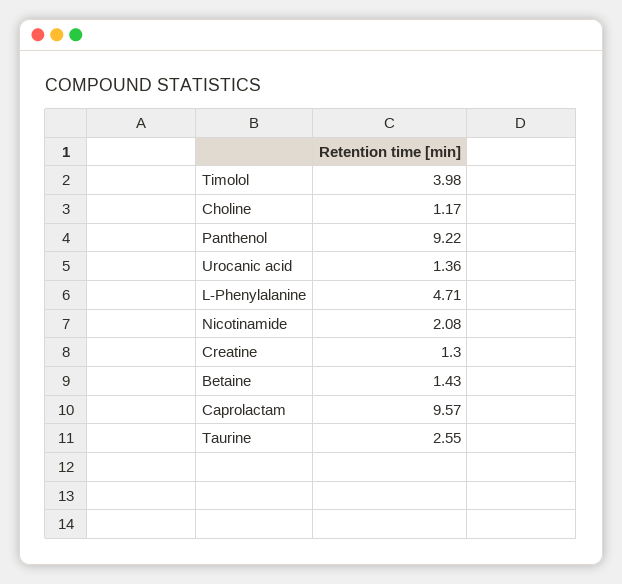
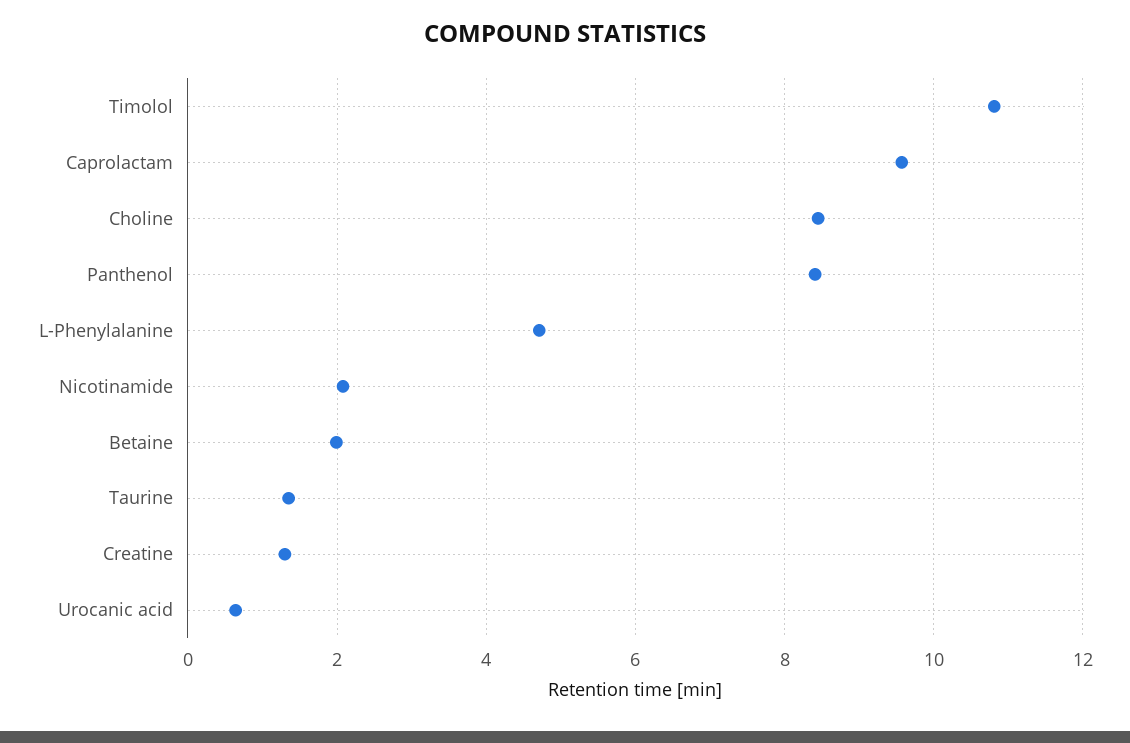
  {
-   "Timolol": 3.98,
+   "Timolol": 10.8,
-   "Choline": 1.17,
+   "Choline": 8.4,
-   "Panthenol": 9.22,
+   "Panthenol": 8.4,
-   "Urocanic acid": 1.36,
+   "Urocanic acid": 0.6,
    "L-Phenylalanine": 4.71,
    "Nicotinamide": 2.08,
    "Creatine": 1.3,
-   "Betaine": 1.43,
+   "Betaine": 2,
    "Caprolactam": 9.57,
-   "Taurine": 2.55
+   "Taurine": 1.4
  }

